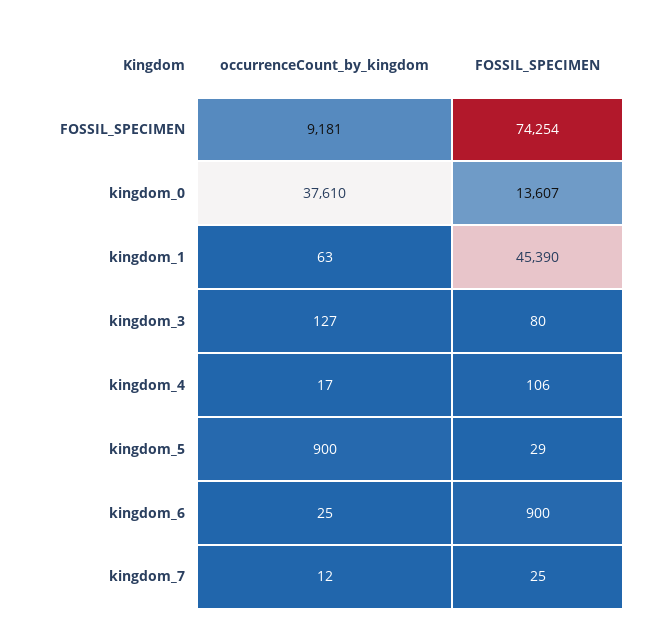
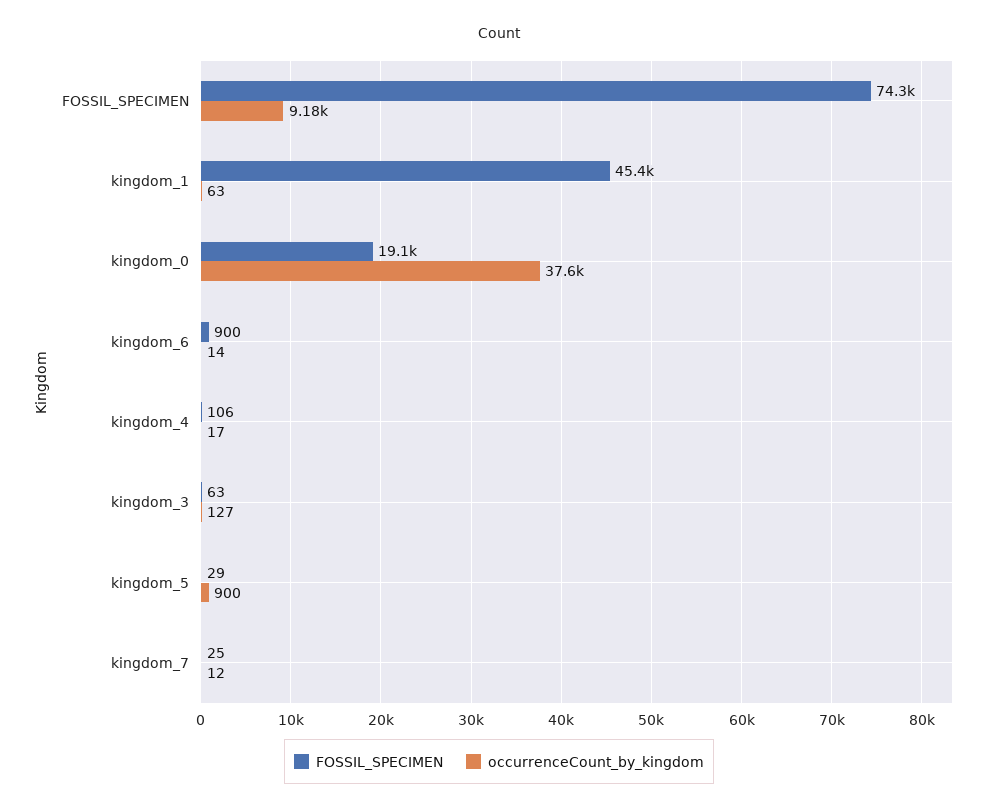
  {
    "occurrenceCount_by_kingdom": {
      "FOSSIL_SPECIMEN": 9181,
      "kingdom_0": 37610,
      "kingdom_1": 63,
      "kingdom_3": 127,
      "kingdom_4": 17,
      "kingdom_5": 900,
-     "kingdom_6": 25,
+     "kingdom_6": 14,
      "kingdom_7": 12
    },
    "FOSSIL_SPECIMEN": {
      "FOSSIL_SPECIMEN": 74254,
-     "kingdom_0": 13607,
+     "kingdom_0": 19100,
      "kingdom_1": 45390,
-     "kingdom_3": 80,
+     "kingdom_3": 63,
      "kingdom_4": 106,
      "kingdom_5": 29,
      "kingdom_6": 900,
      "kingdom_7": 25
    }
  }

